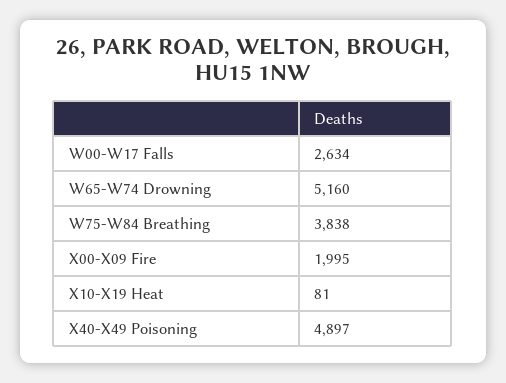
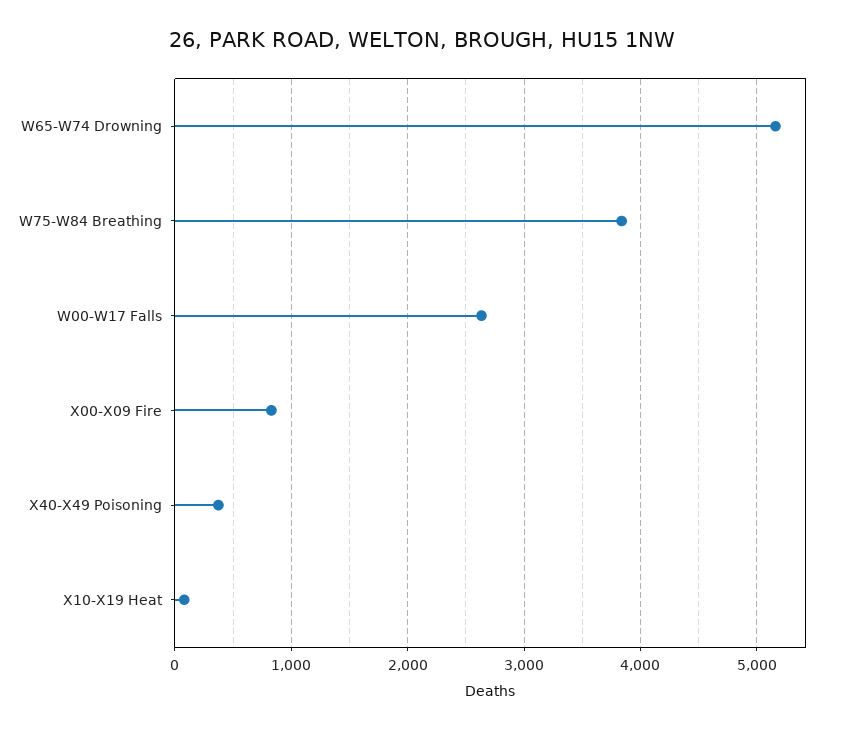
  {
    "W00-W17 Falls": 2634,
    "W65-W74 Drowning": 5160,
    "W75-W84 Breathing": 3838,
-   "X00-X09 Fire": 1995,
+   "X00-X09 Fire": 800,
    "X10-X19 Heat": 81,
-   "X40-X49 Poisoning": 4897
+   "X40-X49 Poisoning": 400
  }

